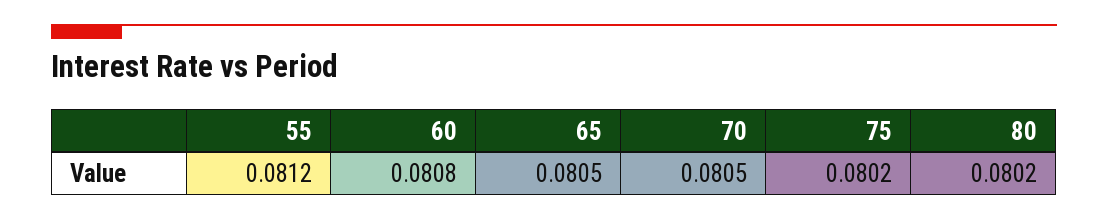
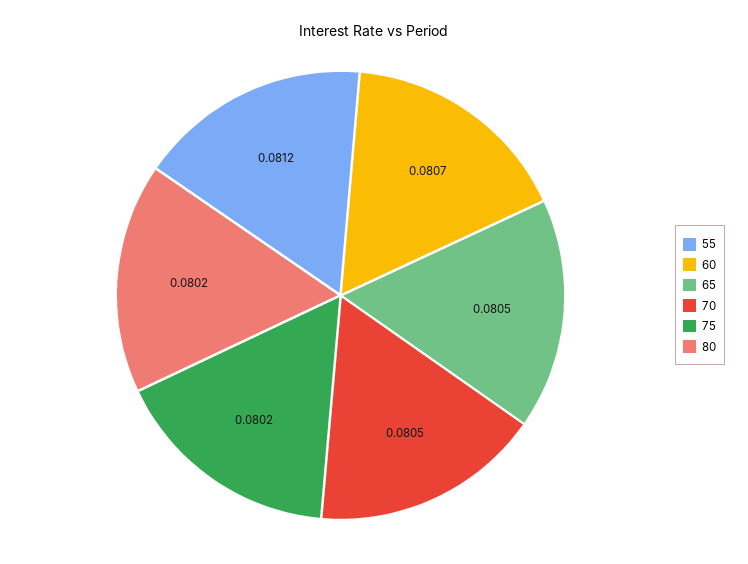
  {
    "55": 0.0812,
-   "60": 0.0808,
+   "60": 0.0807,
    "65": 0.0805,
    "70": 0.0805,
    "75": 0.0802,
    "80": 0.0802
  }

